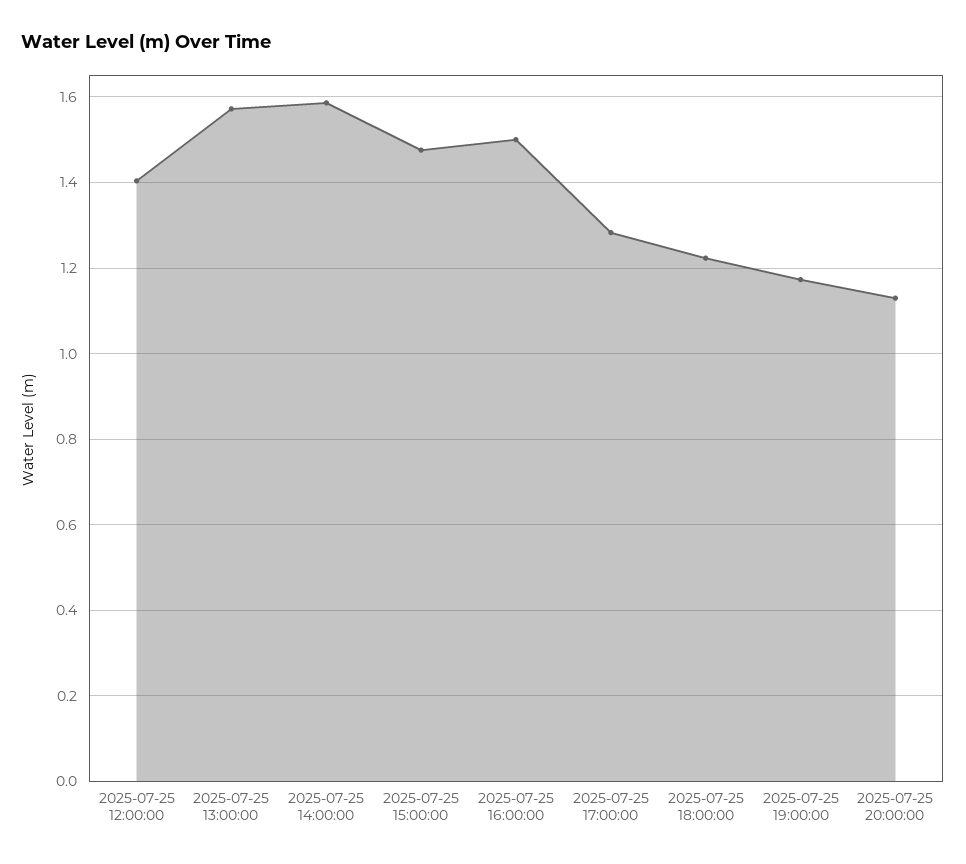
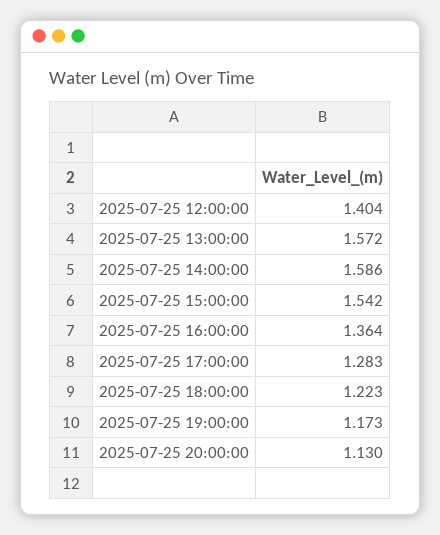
  {
    "2025-07-25 12:00:00": 1.404,
    "2025-07-25 13:00:00": 1.572,
    "2025-07-25 14:00:00": 1.586,
-   "2025-07-25 15:00:00": 1.48,
+   "2025-07-25 15:00:00": 1.542,
-   "2025-07-25 16:00:00": 1.5,
+   "2025-07-25 16:00:00": 1.364,
    "2025-07-25 17:00:00": 1.283,
    "2025-07-25 18:00:00": 1.223,
    "2025-07-25 19:00:00": 1.173,
    "2025-07-25 20:00:00": 1.13
  }

